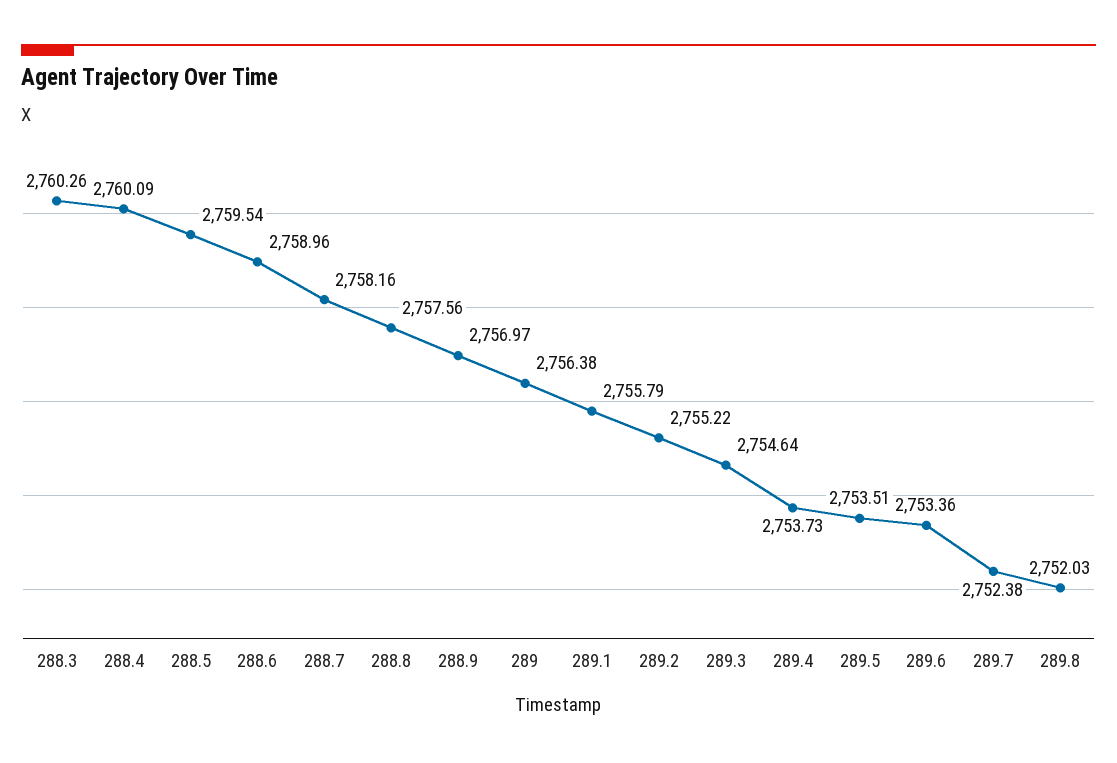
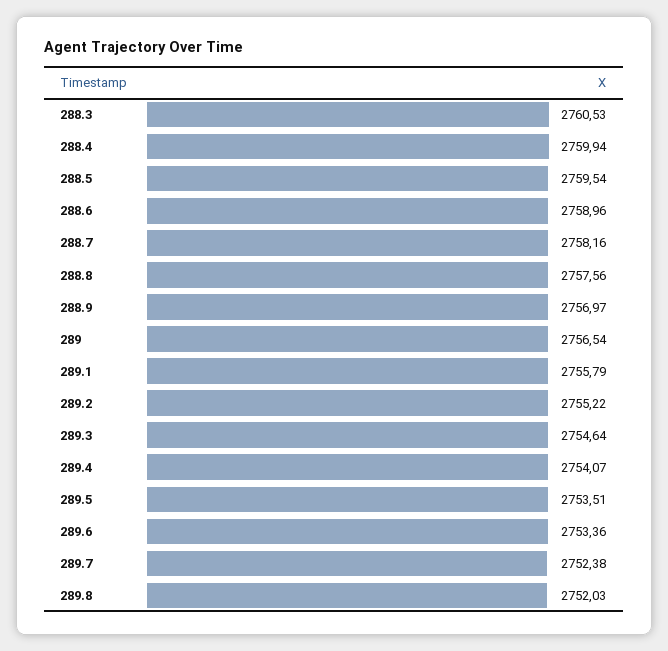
  {
-   "288.3": 2760.26,
+   "288.3": 2760.53,
-   "288.4": 2760.09,
+   "288.4": 2759.94,
    "288.5": 2759.54,
    "288.6": 2758.96,
    "288.7": 2758.16,
    "288.8": 2757.56,
    "288.9": 2756.97,
-   "289": 2756.38,
+   "289": 2756.54,
    "289.1": 2755.79,
    "289.2": 2755.22,
    "289.3": 2754.64,
-   "289.4": 2753.73,
+   "289.4": 2754.07,
    "289.5": 2753.51,
    "289.6": 2753.36,
    "289.7": 2752.38,
    "289.8": 2752.03
  }

